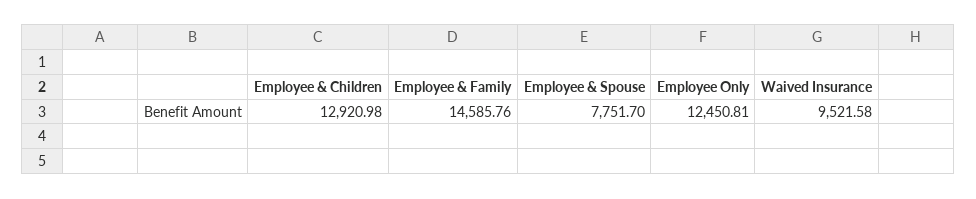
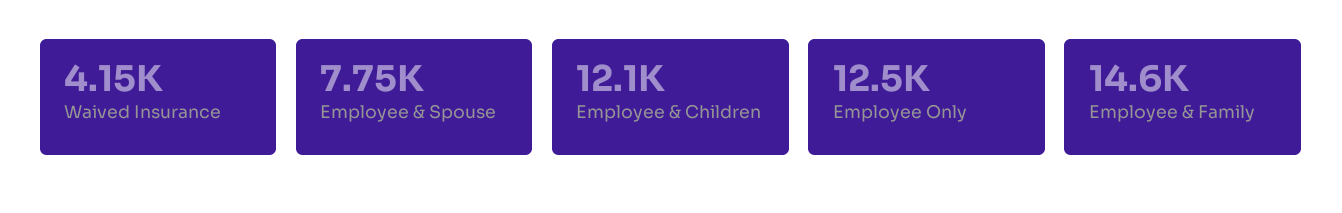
  {
-   "Employee & Children": 12920.98,
+   "Employee & Children": 12100,
    "Employee & Family": 14585.76,
    "Employee & Spouse": 7751.7,
    "Employee Only": 12450.81,
-   "Waived Insurance": 9521.58
+   "Waived Insurance": 4150
  }

